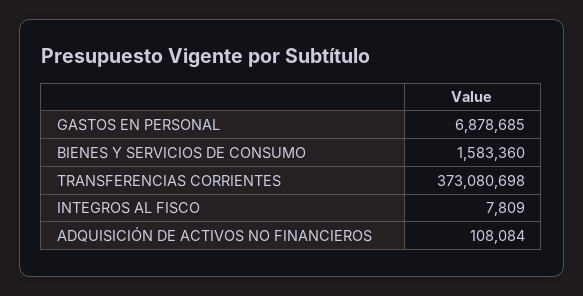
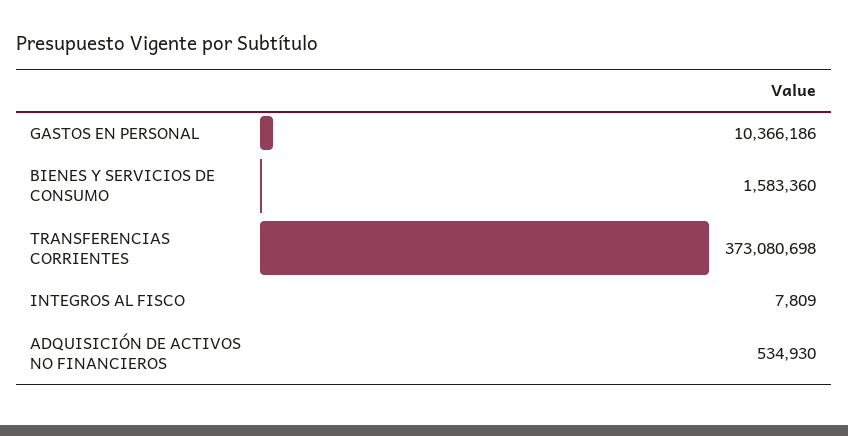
  {
-   "GASTOS EN PERSONAL": 6878685,
+   "GASTOS EN PERSONAL": 10366186,
    "BIENES Y SERVICIOS DE CONSUMO": 1583360,
    "TRANSFERENCIAS CORRIENTES": 373080698,
    "INTEGROS AL FISCO": 7809,
-   "ADQUISICIÓN DE ACTIVOS NO FINANCIEROS": 108084
+   "ADQUISICIÓN DE ACTIVOS NO FINANCIEROS": 534930
  }

